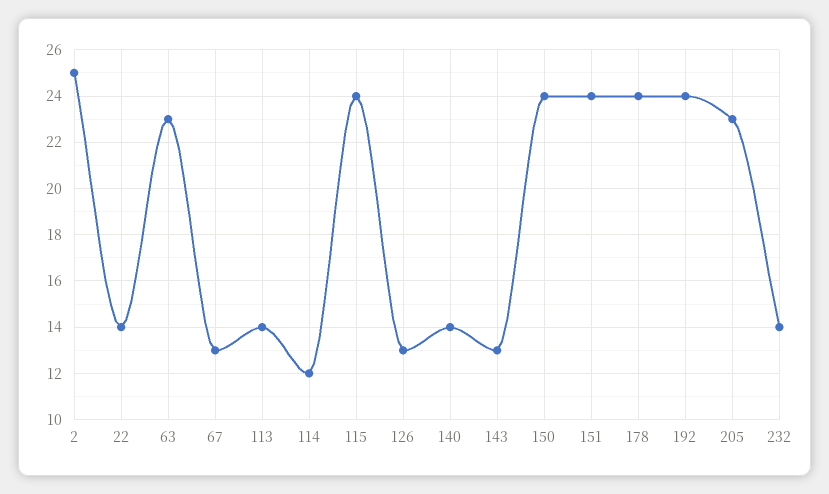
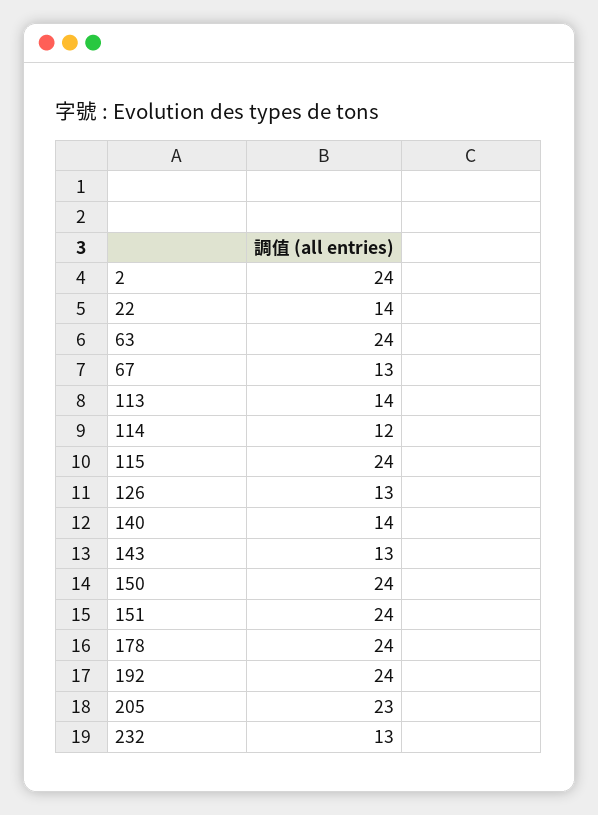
  {
-   "2": 25,
+   "2": 24,
    "22": 14,
-   "63": 23,
+   "63": 24,
    "67": 13,
    "113": 14,
    "114": 12,
    "115": 24,
    "126": 13,
    "140": 14,
    "143": 13,
    "150": 24,
    "151": 24,
    "178": 24,
    "192": 24,
    "205": 23,
-   "232": 14
+   "232": 13
  }

